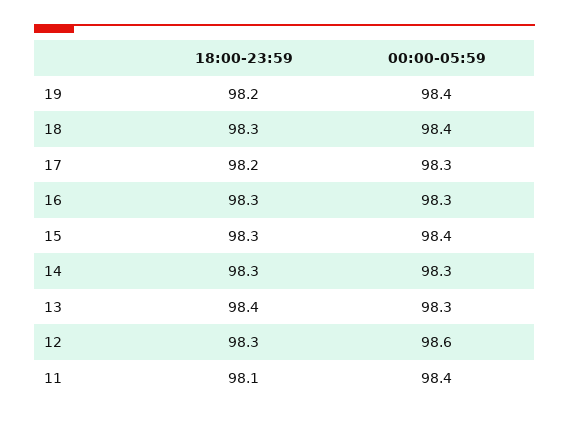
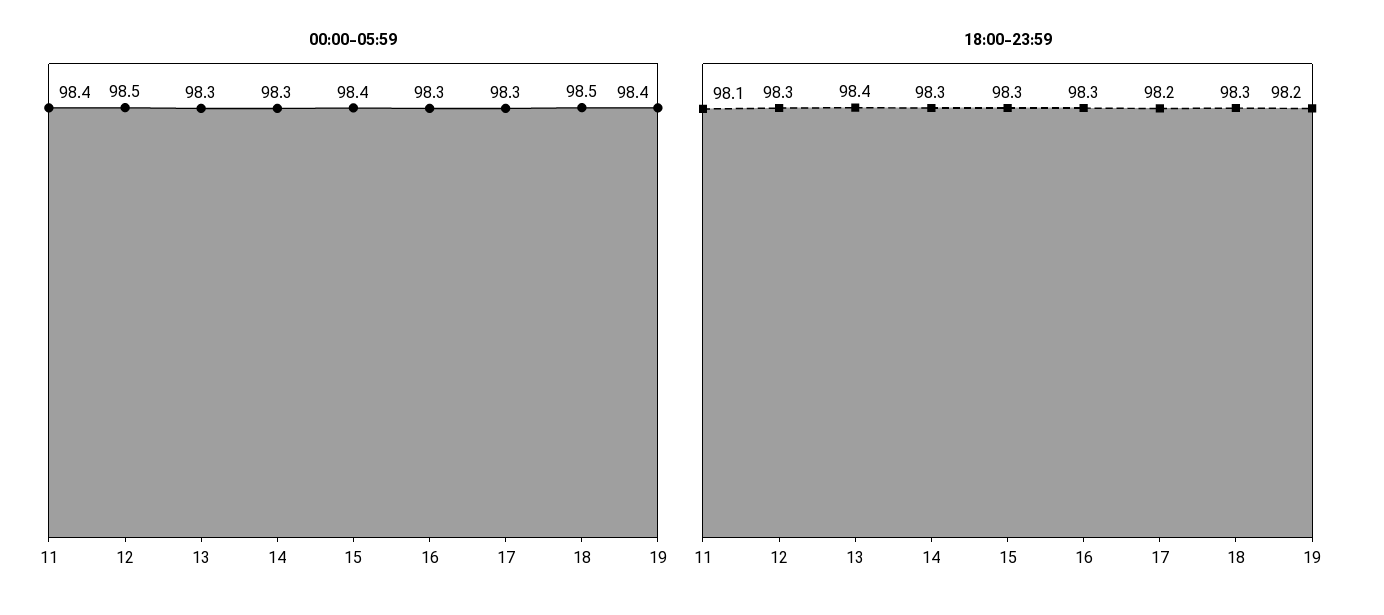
  {
    "18:00-23:59": {
      "19": 98.2,
      "18": 98.3,
      "17": 98.2,
      "16": 98.3,
      "15": 98.3,
      "14": 98.3,
      "13": 98.4,
      "12": 98.3,
      "11": 98.1
    },
    "00:00-05:59": {
      "19": 98.4,
-     "18": 98.4,
+     "18": 98.5,
      "17": 98.3,
      "16": 98.3,
      "15": 98.4,
      "14": 98.3,
      "13": 98.3,
-     "12": 98.6,
+     "12": 98.5,
      "11": 98.4
    }
  }

